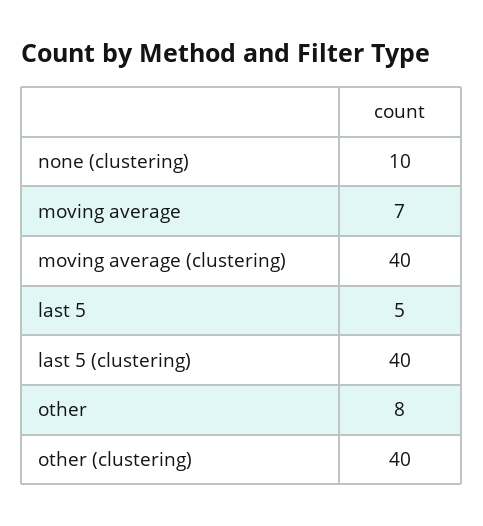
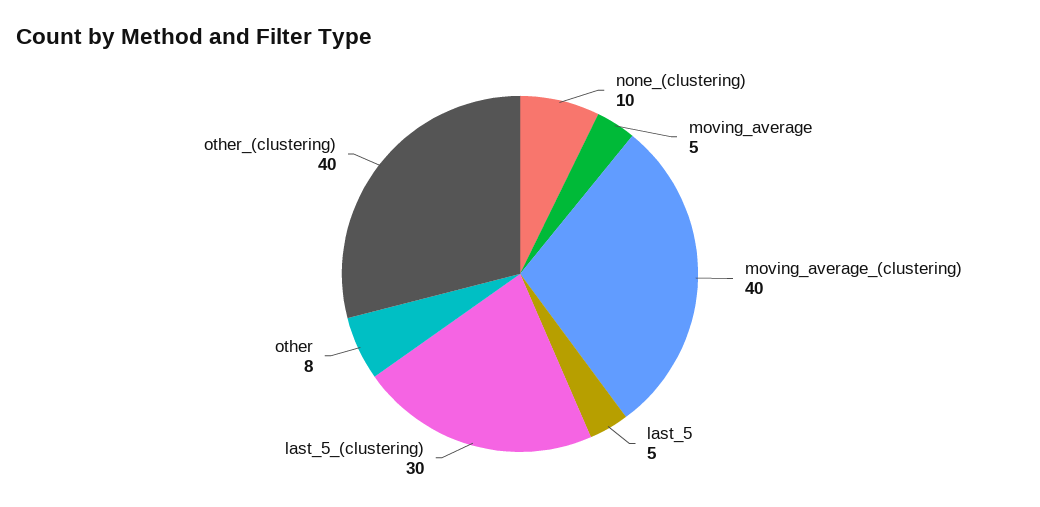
  {
    "none (clustering)": 10,
-   "moving average": 7,
+   "moving average": 5,
    "moving average (clustering)": 40,
    "last 5": 5,
-   "last 5 (clustering)": 40,
+   "last 5 (clustering)": 30,
    "other": 8,
    "other (clustering)": 40
  }

